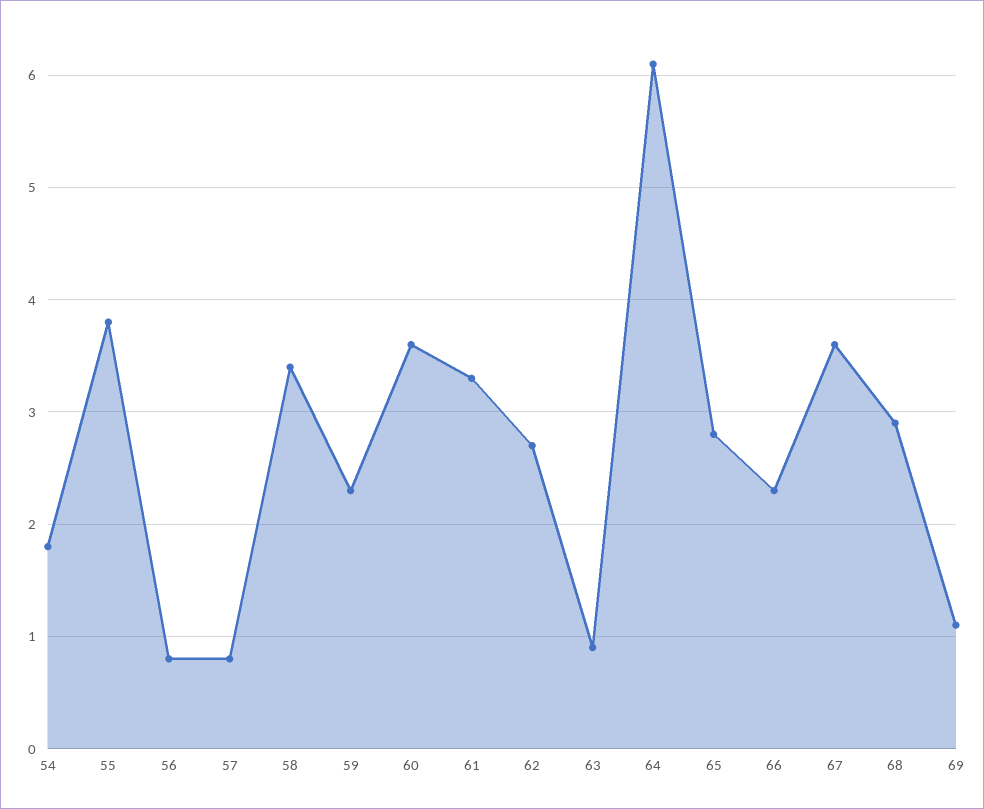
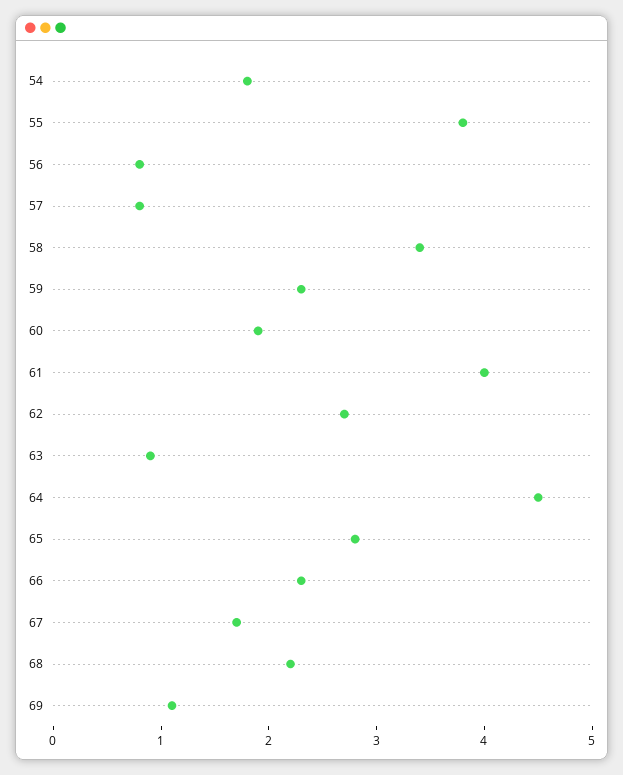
  {
    "54": 1.8,
    "55": 3.8,
    "56": 0.8,
    "57": 0.8,
    "58": 3.4,
    "59": 2.3,
-   "60": 3.6,
+   "60": 1.9,
-   "61": 3.3,
+   "61": 4,
    "62": 2.7,
    "63": 0.9,
-   "64": 6.1,
+   "64": 4.5,
    "65": 2.8,
    "66": 2.3,
-   "67": 3.6,
+   "67": 1.7,
-   "68": 2.9,
+   "68": 2.2,
    "69": 1.1
  }

